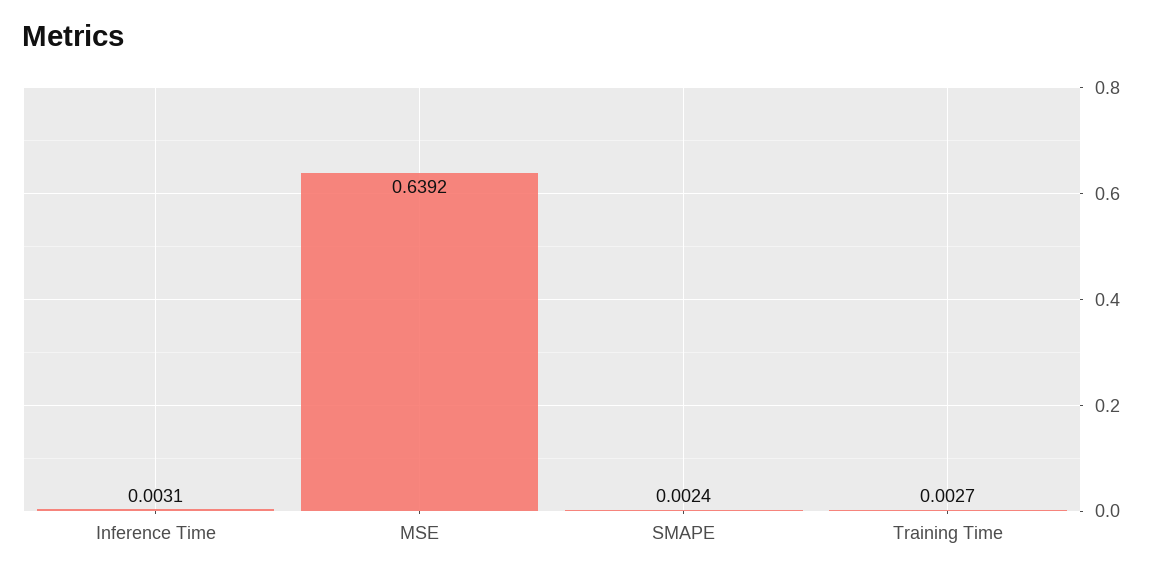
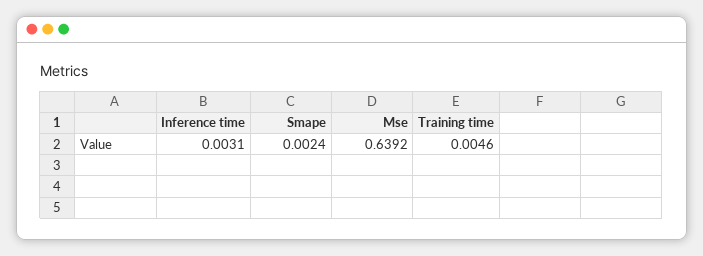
  {
    "Inference Time": 0.0031,
    "MSE": 0.6392,
    "SMAPE": 0.0024,
-   "Training Time": 0.0027
+   "Training Time": 0.0046
  }

